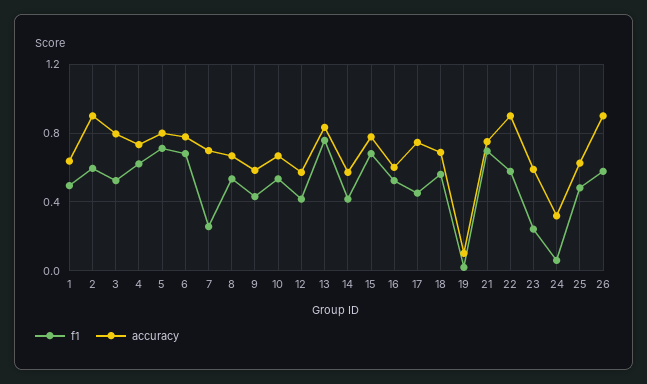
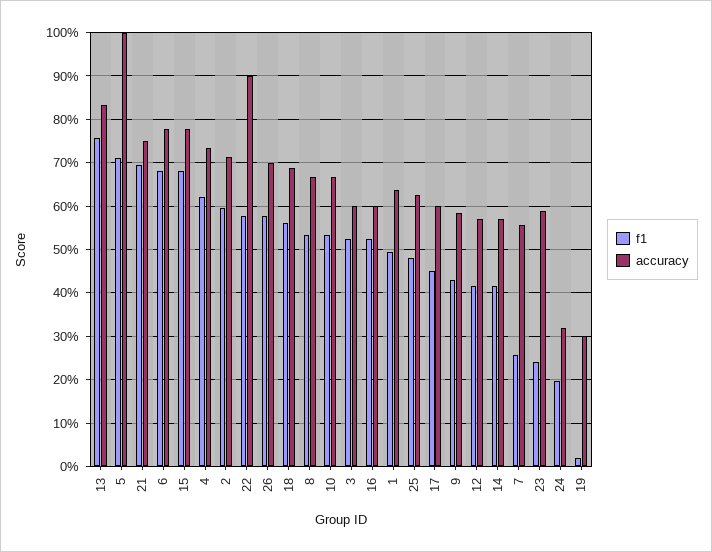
  {
    "f1": {
      "1": 0.5,
      "2": 0.6,
      "3": 0.52,
      "4": 0.62,
      "5": 0.72,
      "6": 0.68,
      "7": 0.26,
      "8": 0.54,
      "9": 0.42,
      "10": 0.54,
      "12": 0.42,
      "13": 0.76,
      "14": 0.42,
      "15": 0.68,
      "16": 0.52,
      "17": 0.46,
      "18": 0.56,
      "19": 0.02,
      "21": 0.7,
      "22": 0.58,
      "23": 0.24,
-     "24": 0.05,
+     "24": 0.2,
      "25": 0.48,
      "26": 0.58
    },
    "accuracy": {
      "1": 0.64,
-     "2": 0.9,
+     "2": 0.72,
-     "3": 0.8,
+     "3": 0.6,
      "4": 0.74,
-     "5": 0.8,
+     "5": 1,
      "6": 0.78,
-     "7": 0.7,
+     "7": 0.56,
      "8": 0.66,
      "9": 0.58,
      "10": 0.66,
      "12": 0.58,
      "13": 0.84,
      "14": 0.58,
      "15": 0.78,
      "16": 0.6,
-     "17": 0.75,
+     "17": 0.6,
      "18": 0.68,
-     "19": 0.1,
+     "19": 0.3,
      "21": 0.76,
      "22": 0.9,
      "23": 0.58,
      "24": 0.32,
      "25": 0.62,
-     "26": 0.9
+     "26": 0.7
    }
  }

